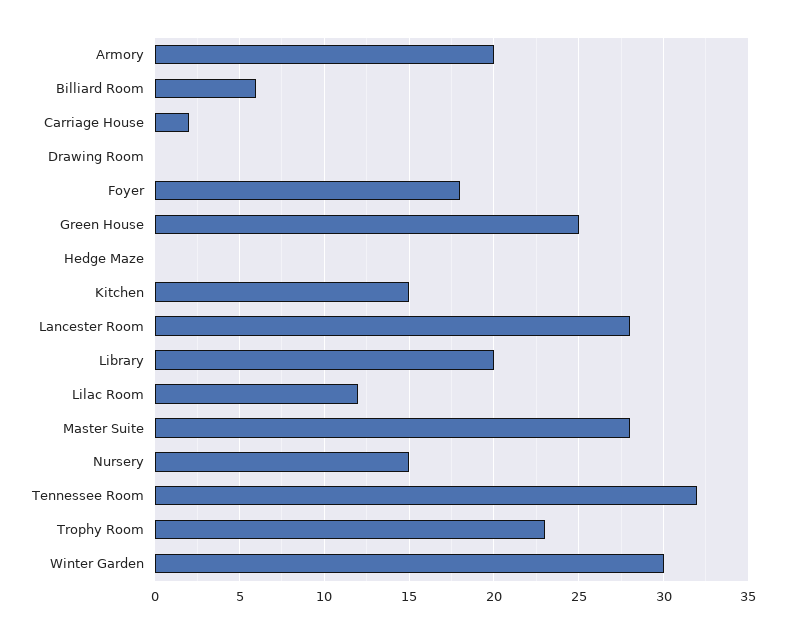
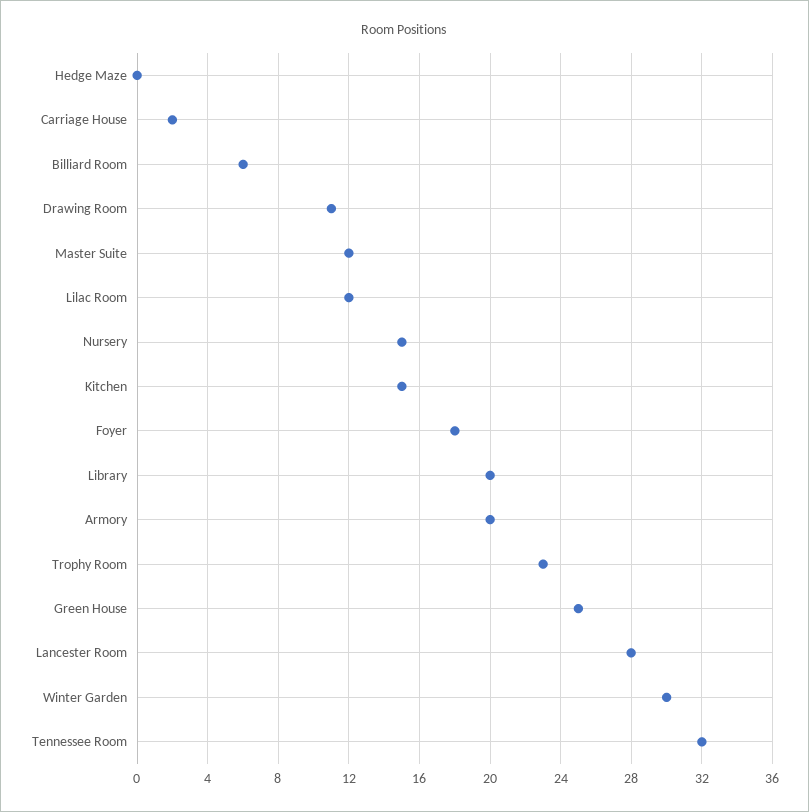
  {
    "Armory": 20,
    "Billiard Room": 6,
    "Carriage House": 2,
-   "Drawing Room": 0,
+   "Drawing Room": 11,
    "Foyer": 18,
    "Green House": 25,
    "Hedge Maze": 0,
    "Kitchen": 15,
    "Lancester Room": 28,
    "Library": 20,
    "Lilac Room": 12,
-   "Master Suite": 28,
+   "Master Suite": 12,
    "Nursery": 15,
    "Tennessee Room": 32,
    "Trophy Room": 23,
    "Winter Garden": 30
  }

